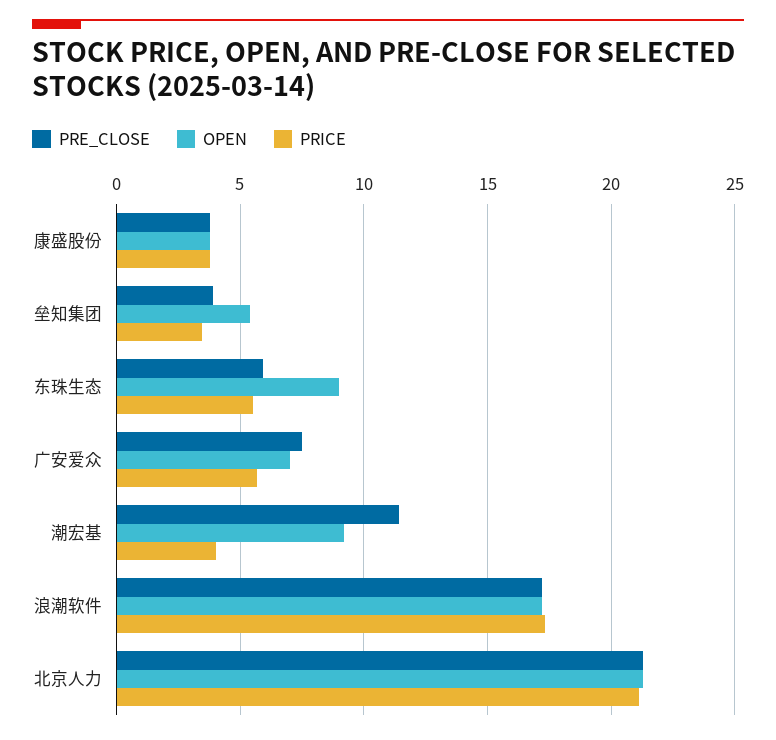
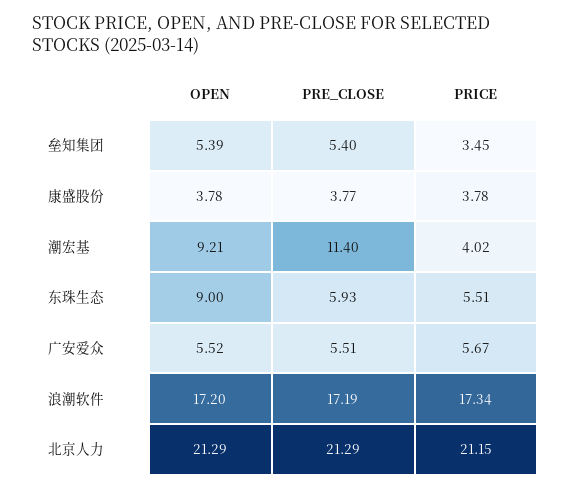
  {
    "PRE_CLOSE": {
      "康盛股份": 3.77,
-     "垒知集团": 4,
+     "垒知集团": 5.4,
      "东珠生态": 5.93,
-     "广安爱众": 7.5,
+     "广安爱众": 5.51,
      "潮宏基": 11.4,
      "浪潮软件": 17.19,
      "北京人力": 21.29
    },
    "OPEN": {
      "康盛股份": 3.78,
      "垒知集团": 5.39,
      "东珠生态": 9,
-     "广安爱众": 7,
+     "广安爱众": 5.52,
      "潮宏基": 9.21,
      "浪潮软件": 17.2,
      "北京人力": 21.29
    },
    "PRICE": {
      "康盛股份": 3.78,
      "垒知集团": 3.45,
      "东珠生态": 5.51,
      "广安爱众": 5.67,
      "潮宏基": 4.02,
      "浪潮软件": 17.34,
      "北京人力": 21.15
    }
  }

